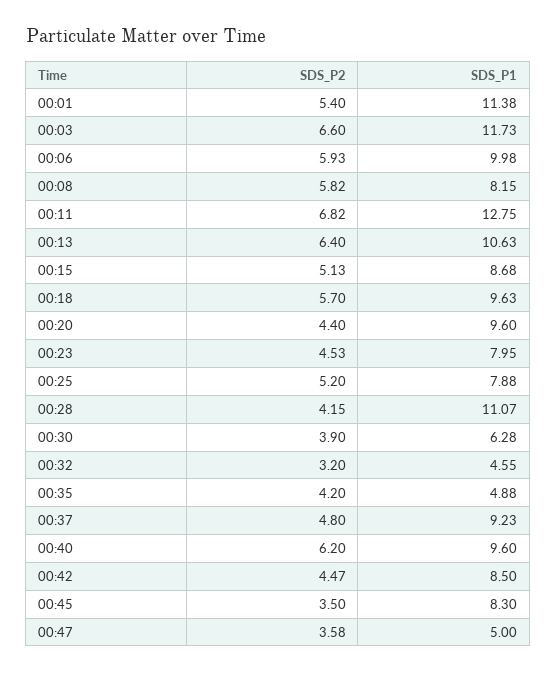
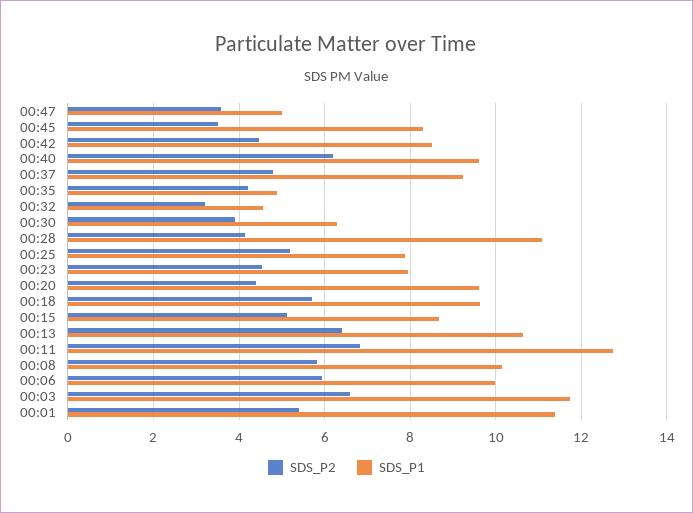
  {
    "SDS_P2": {
      "00:01": 5.4,
      "00:03": 6.6,
      "00:06": 5.93,
      "00:08": 5.82,
      "00:11": 6.82,
      "00:13": 6.4,
      "00:15": 5.13,
      "00:18": 5.7,
      "00:20": 4.4,
      "00:23": 4.53,
      "00:25": 5.2,
      "00:28": 4.15,
      "00:30": 3.9,
      "00:32": 3.2,
      "00:35": 4.2,
      "00:37": 4.8,
      "00:40": 6.2,
      "00:42": 4.47,
      "00:45": 3.5,
      "00:47": 3.58
    },
    "SDS_P1": {
      "00:01": 11.38,
      "00:03": 11.73,
      "00:06": 9.98,
-     "00:08": 8.15,
+     "00:08": 10.2,
      "00:11": 12.75,
      "00:13": 10.63,
      "00:15": 8.68,
      "00:18": 9.63,
      "00:20": 9.6,
      "00:23": 7.95,
      "00:25": 7.88,
      "00:28": 11.07,
      "00:30": 6.28,
      "00:32": 4.55,
      "00:35": 4.88,
      "00:37": 9.23,
      "00:40": 9.6,
      "00:42": 8.5,
      "00:45": 8.3,
      "00:47": 5
    }
  }

